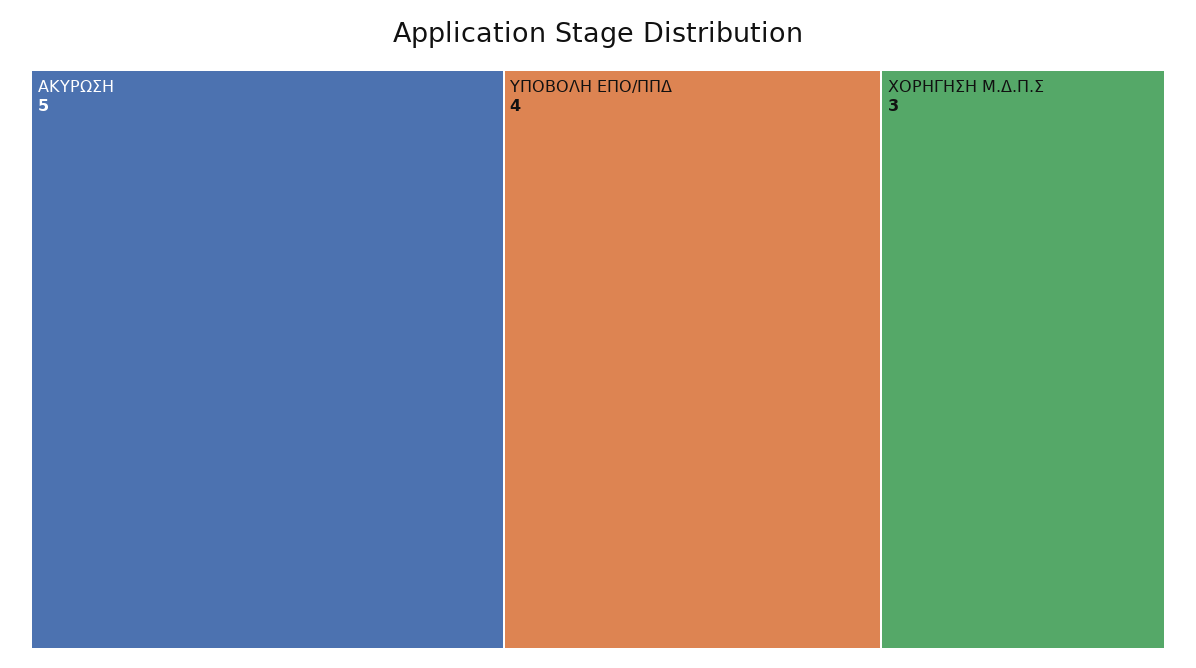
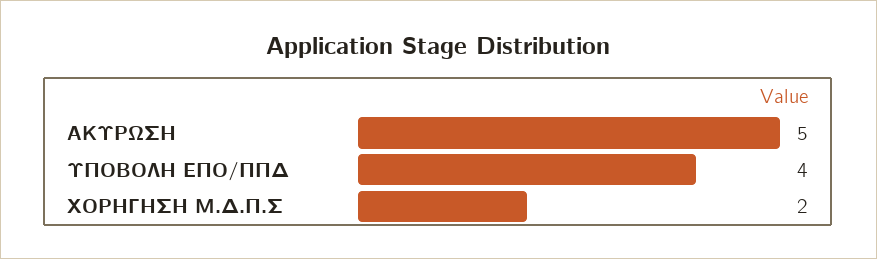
  {
    "ΑΚΥΡΩΣΗ": 5,
    "ΥΠΟΒΟΛΗ ΕΠΟ/ΠΠΔ": 4,
-   "ΧΟΡΗΓΗΣΗ Μ.Δ.Π.Σ": 3
+   "ΧΟΡΗΓΗΣΗ Μ.Δ.Π.Σ": 2
  }

